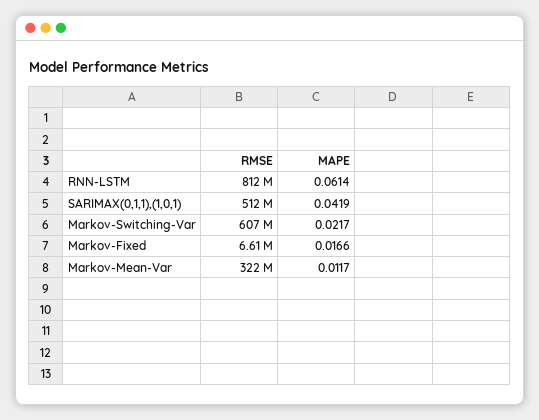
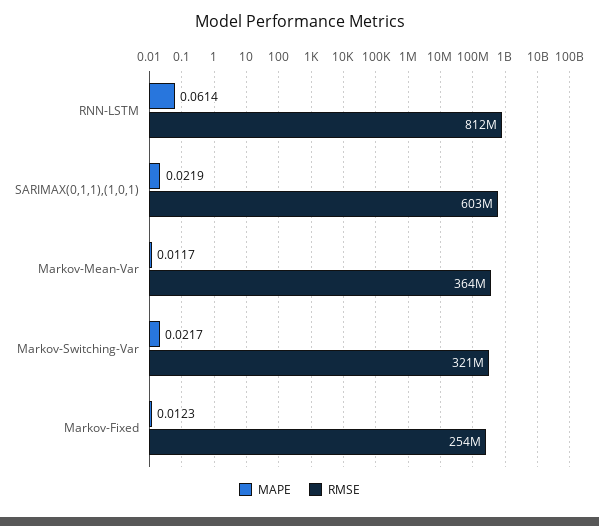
  {
    "RMSE": {
      "RNN-LSTM": 812000000,
-     "SARIMAX(0,1,1),(1,0,1)": 512000000,
+     "SARIMAX(0,1,1),(1,0,1)": 603000000,
-     "Markov-Switching-Var": 607000000,
+     "Markov-Switching-Var": 321000000,
-     "Markov-Fixed": 6610000,
+     "Markov-Fixed": 254000000,
-     "Markov-Mean-Var": 322000000
+     "Markov-Mean-Var": 364000000
    },
    "MAPE": {
      "RNN-LSTM": 0.0614,
-     "SARIMAX(0,1,1),(1,0,1)": 0.0419,
+     "SARIMAX(0,1,1),(1,0,1)": 0.0219,
      "Markov-Switching-Var": 0.0217,
-     "Markov-Fixed": 0.0166,
+     "Markov-Fixed": 0.0123,
      "Markov-Mean-Var": 0.0117
    }
  }

